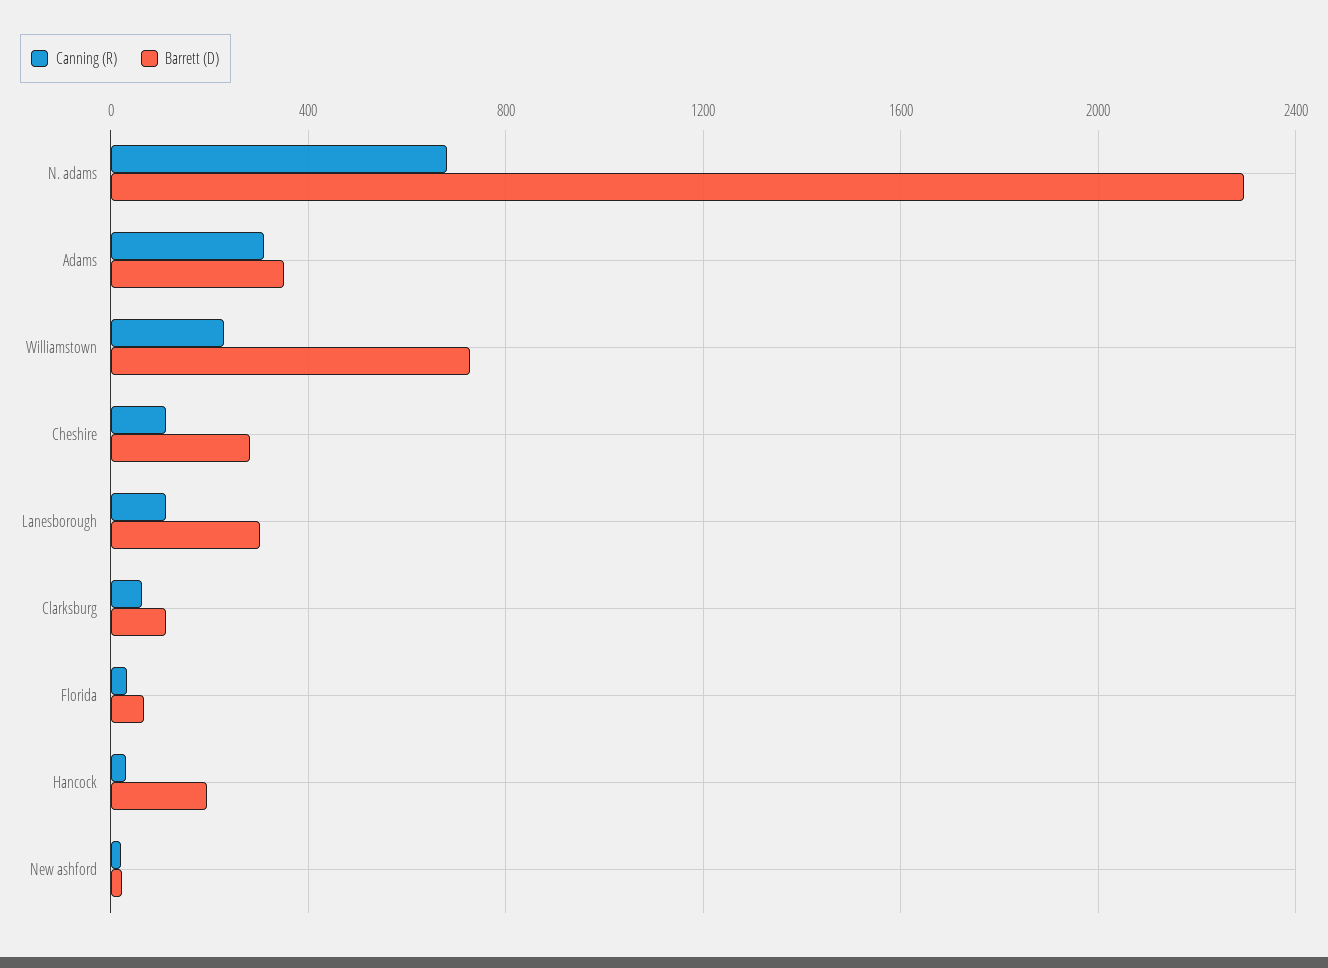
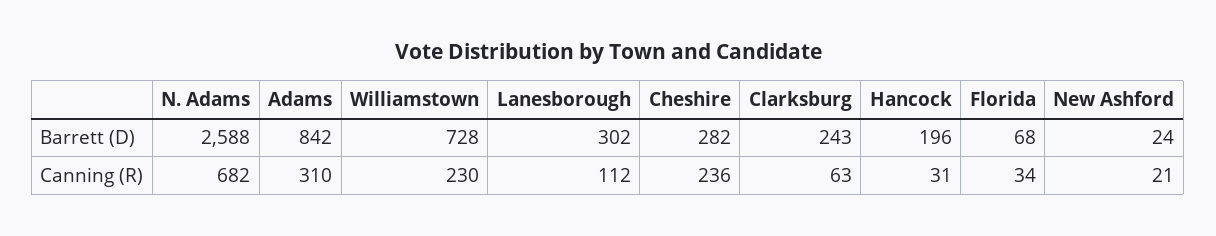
  {
    "Canning (R)": {
      "N. adams": 682,
      "Adams": 310,
      "Williamstown": 230,
-     "Cheshire": 100,
+     "Cheshire": 236,
      "Lanesborough": 112,
      "Clarksburg": 63,
      "Florida": 34,
      "Hancock": 31,
      "New ashford": 21
    },
    "Barrett (D)": {
-     "N. adams": 2300,
+     "N. adams": 2588,
-     "Adams": 350,
+     "Adams": 842,
      "Williamstown": 728,
      "Cheshire": 282,
      "Lanesborough": 302,
-     "Clarksburg": 100,
+     "Clarksburg": 243,
      "Florida": 68,
      "Hancock": 196,
      "New ashford": 24
    }
  }

